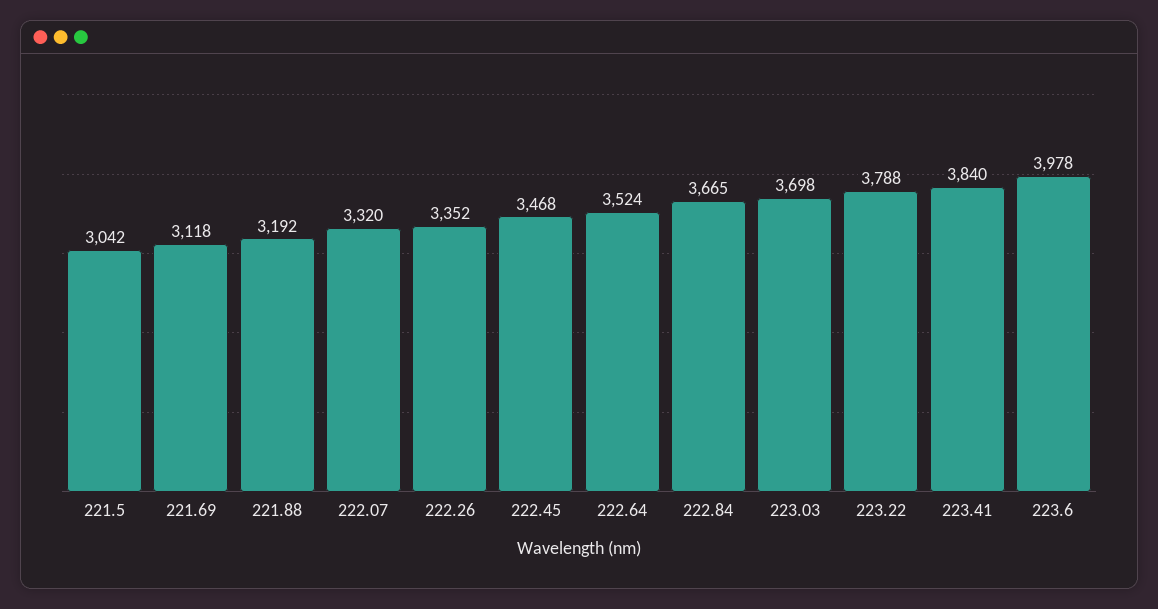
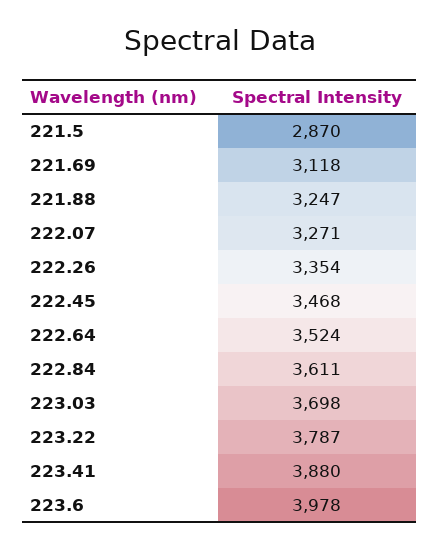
  {
-   "221.5": 3042,
+   "221.5": 2870,
    "221.69": 3118,
-   "221.88": 3192,
+   "221.88": 3247,
-   "222.07": 3320,
+   "222.07": 3271,
-   "222.26": 3352,
+   "222.26": 3354,
    "222.45": 3468,
    "222.64": 3524,
-   "222.84": 3665,
+   "222.84": 3611,
    "223.03": 3698,
-   "223.22": 3788,
+   "223.22": 3787,
-   "223.41": 3840,
+   "223.41": 3880,
    "223.6": 3978
  }

